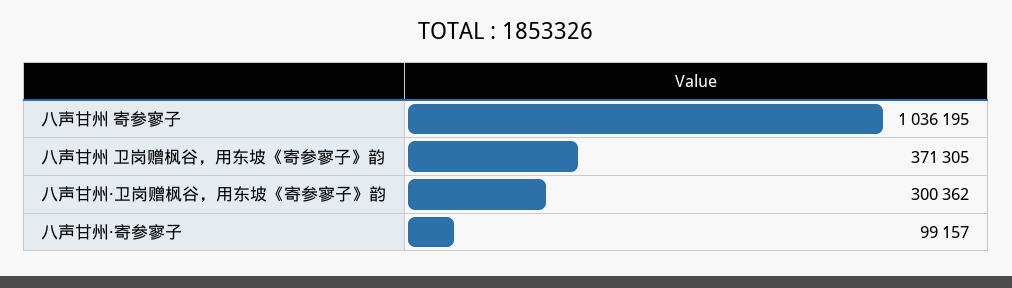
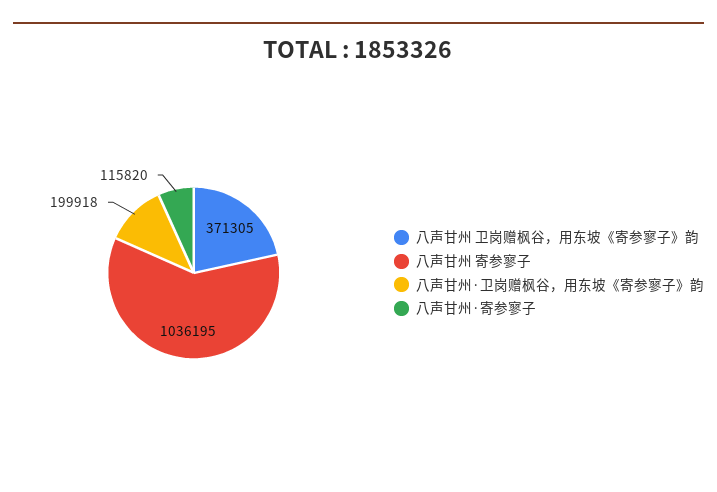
  {
    "八声甘州 寄参寥子": 1036195,
    "八声甘州 卫岗赠枫谷，用东坡《寄参寥子》韵": 371305,
-   "八声甘州·卫岗赠枫谷，用东坡《寄参寥子》韵": 300362,
+   "八声甘州·卫岗赠枫谷，用东坡《寄参寥子》韵": 199918,
-   "八声甘州·寄参寥子": 99157
+   "八声甘州·寄参寥子": 115820
  }

